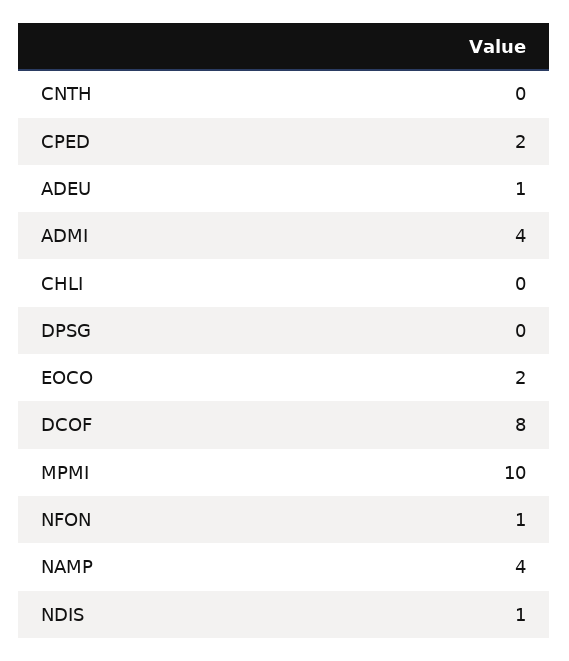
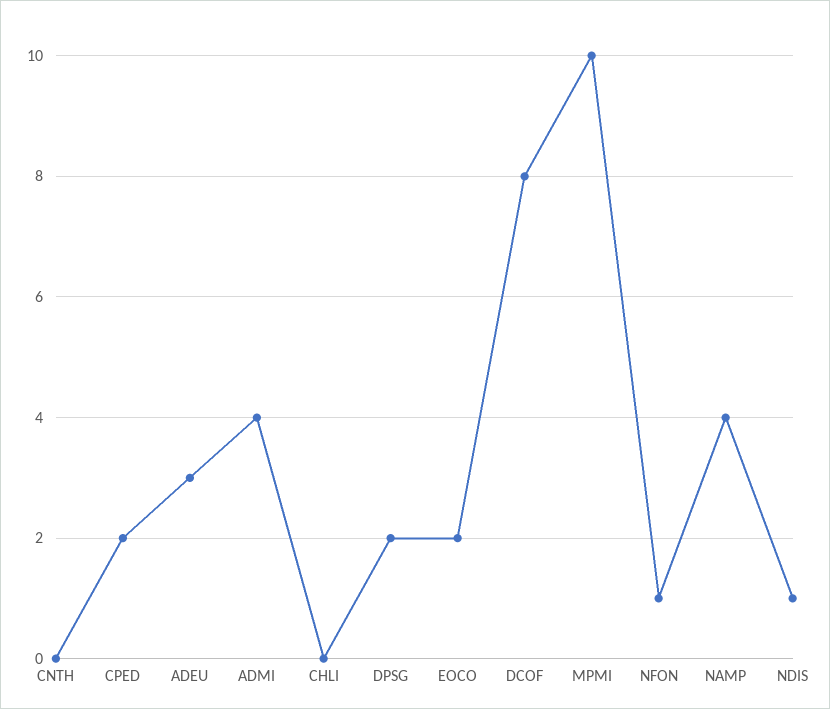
  {
    "CNTH": 0,
    "CPED": 2,
-   "ADEU": 1,
+   "ADEU": 3,
    "ADMI": 4,
    "CHLI": 0,
-   "DPSG": 0,
+   "DPSG": 2,
    "EOCO": 2,
    "DCOF": 8,
    "MPMI": 10,
    "NFON": 1,
    "NAMP": 4,
    "NDIS": 1
  }

